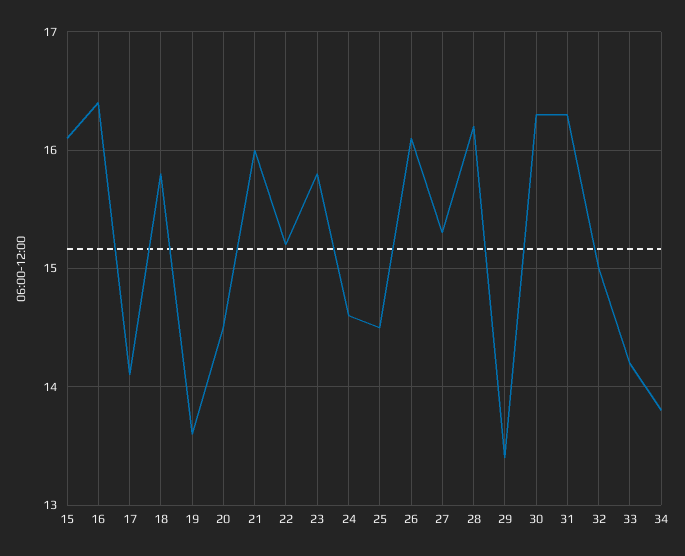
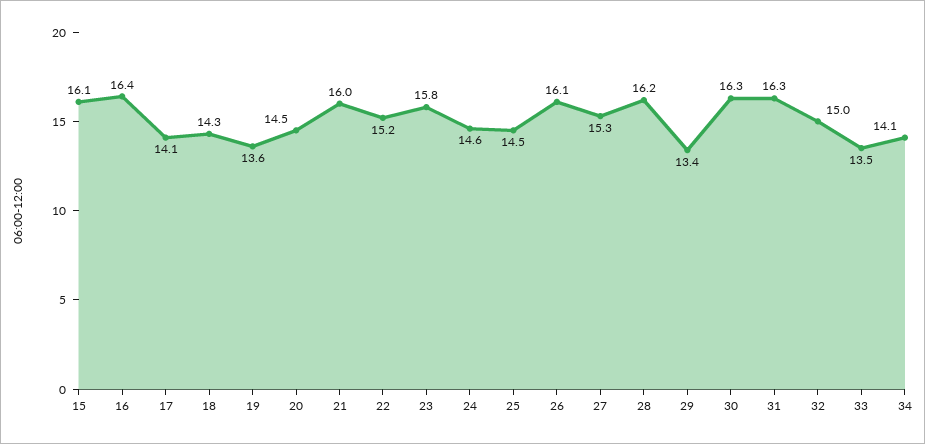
  {
    "15": 16.1,
    "16": 16.4,
    "17": 14.1,
-   "18": 15.8,
+   "18": 14.3,
    "19": 13.6,
    "20": 14.5,
    "21": 16,
    "22": 15.2,
    "23": 15.8,
    "24": 14.6,
    "25": 14.5,
    "26": 16.1,
    "27": 15.3,
    "28": 16.2,
    "29": 13.4,
    "30": 16.3,
    "31": 16.3,
    "32": 15,
-   "33": 14.2,
+   "33": 13.5,
-   "34": 13.8
+   "34": 14.1
  }

